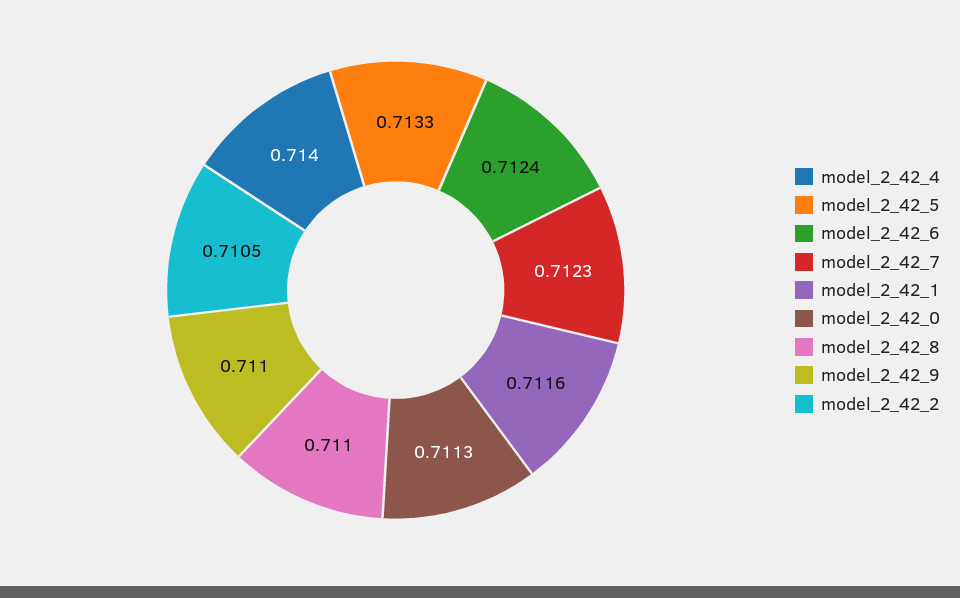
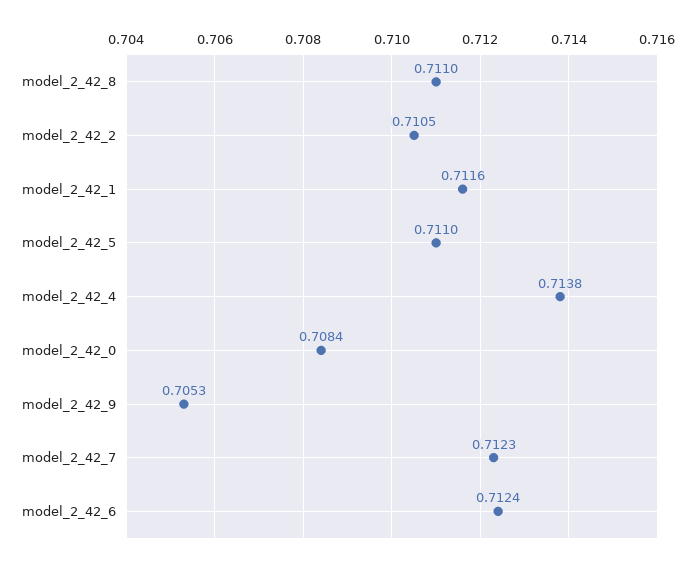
  {
-   "model_2_42_4": 0.714,
+   "model_2_42_4": 0.7138,
-   "model_2_42_5": 0.7133,
+   "model_2_42_5": 0.711,
    "model_2_42_6": 0.7124,
    "model_2_42_7": 0.7123,
    "model_2_42_1": 0.7116,
-   "model_2_42_0": 0.7113,
+   "model_2_42_0": 0.7084,
    "model_2_42_8": 0.711,
-   "model_2_42_9": 0.711,
+   "model_2_42_9": 0.7053,
    "model_2_42_2": 0.7105
  }

